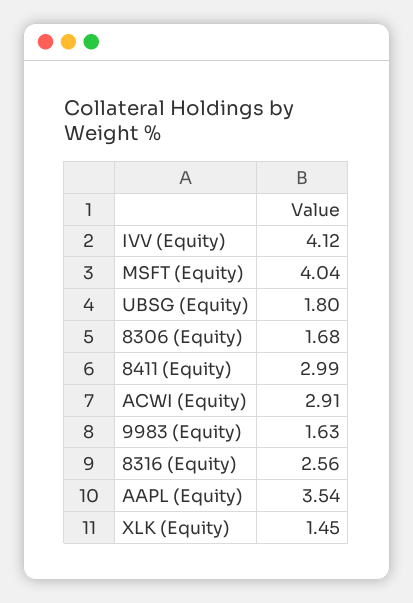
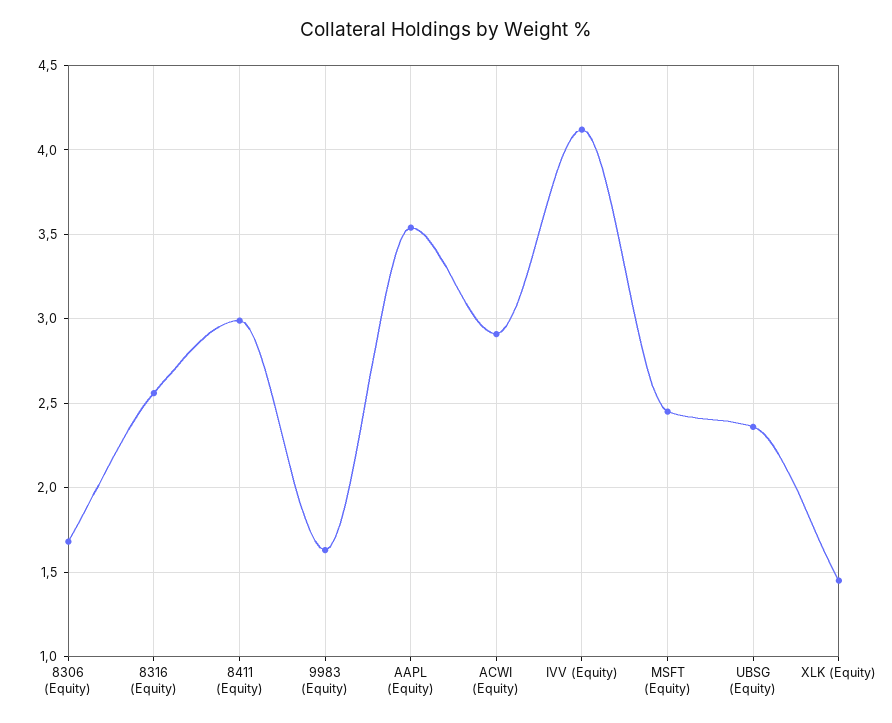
  {
    "IVV (Equity)": 4.12,
-   "MSFT (Equity)": 4.04,
+   "MSFT (Equity)": 2.45,
-   "UBSG (Equity)": 1.8,
+   "UBSG (Equity)": 2.35,
    "8306 (Equity)": 1.68,
    "8411 (Equity)": 2.99,
    "ACWI (Equity)": 2.91,
    "9983 (Equity)": 1.63,
    "8316 (Equity)": 2.56,
    "AAPL (Equity)": 3.54,
    "XLK (Equity)": 1.45
  }

